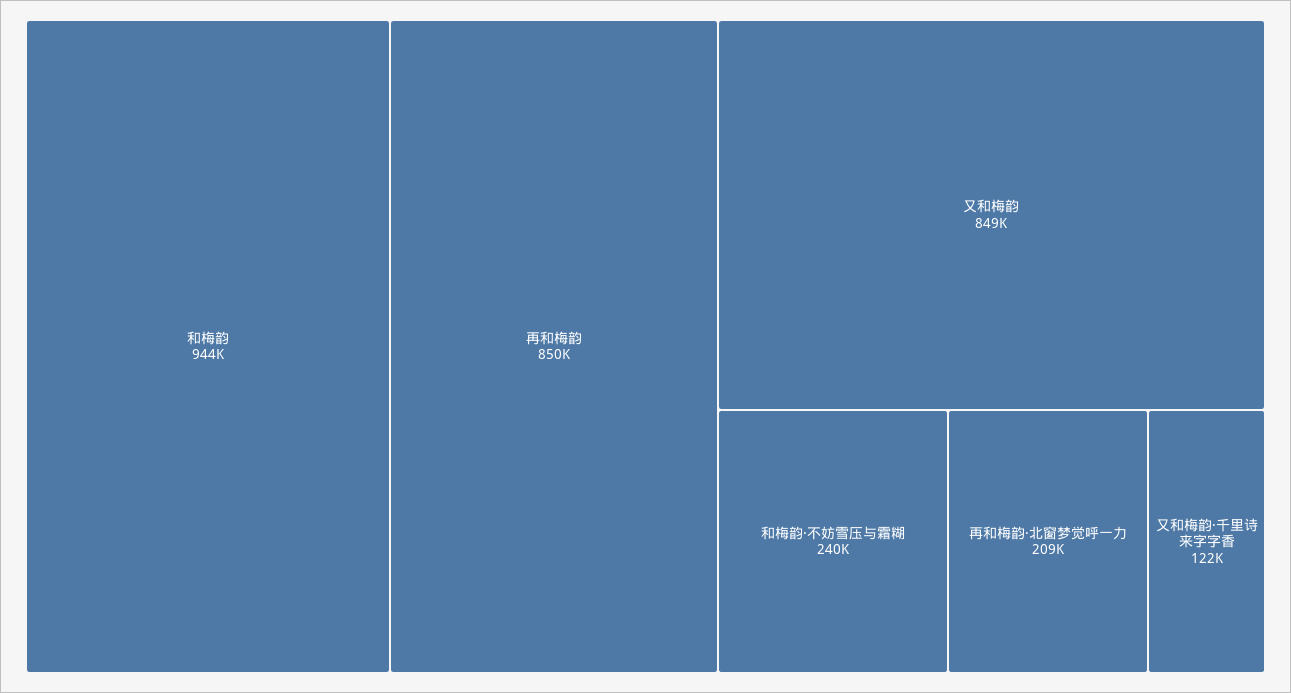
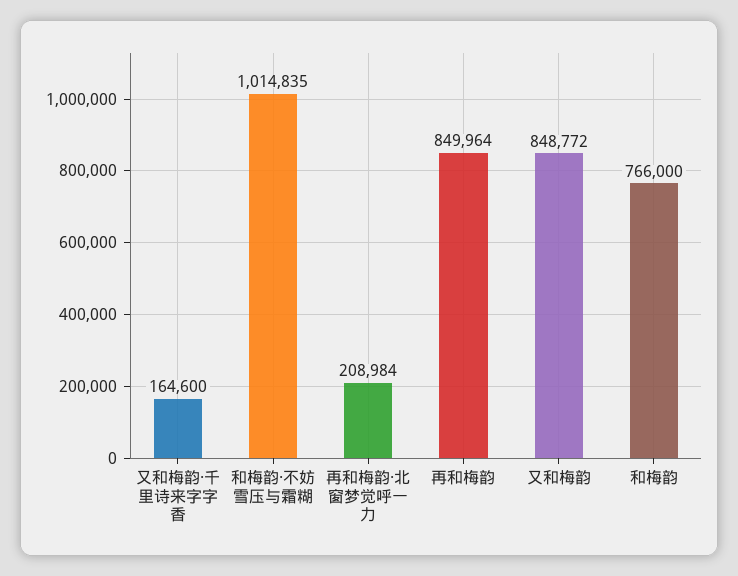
  {
-   "和梅韵": 944000,
+   "和梅韵": 766000,
    "再和梅韵": 849964,
    "又和梅韵": 848772,
-   "和梅韵·不妨雪压与霜糊": 240000,
+   "和梅韵·不妨雪压与霜糊": 1014835,
    "再和梅韵·北窗梦觉呼一力": 208984,
-   "又和梅韵·千里诗来字字香": 122000
+   "又和梅韵·千里诗来字字香": 164600
  }

